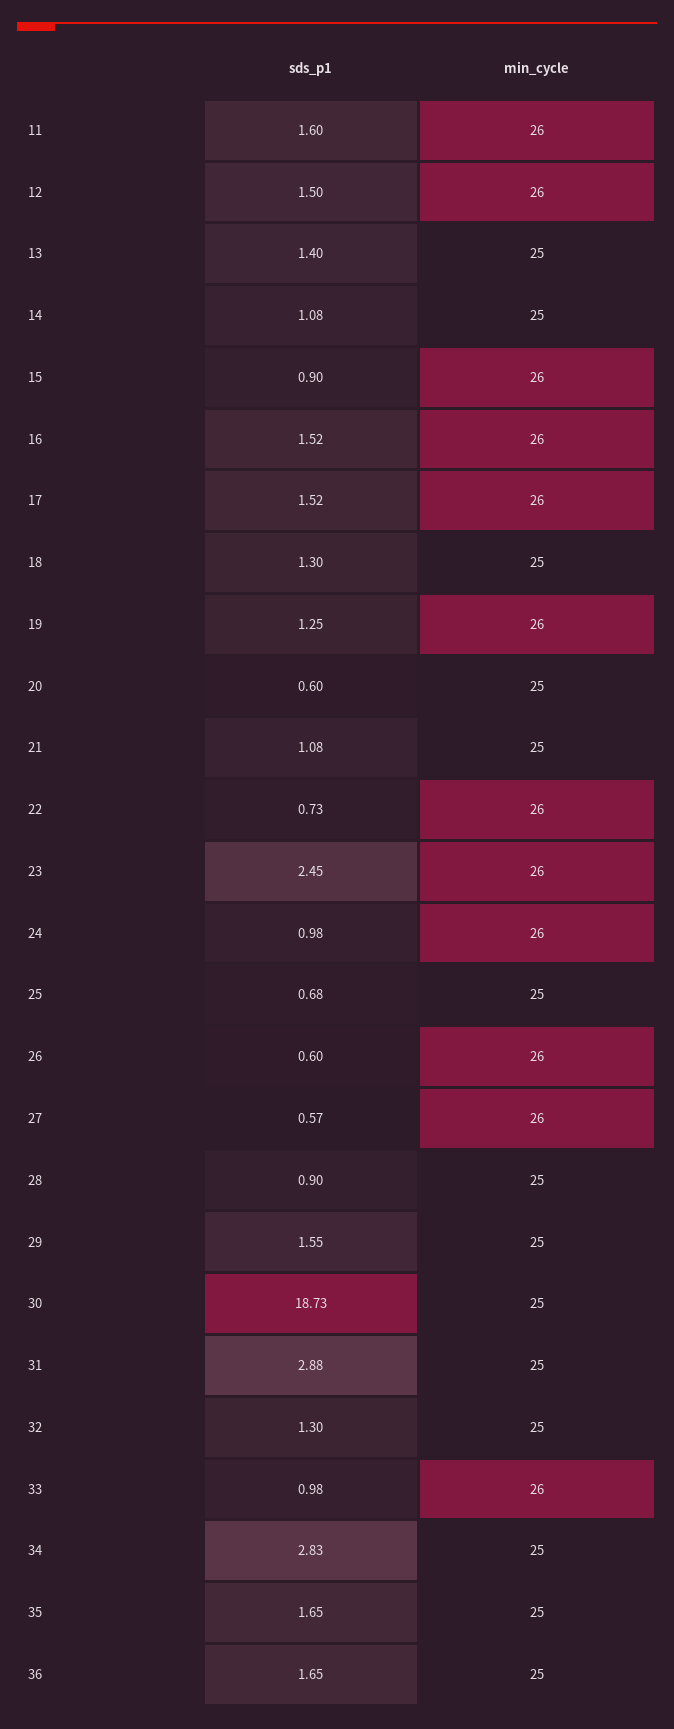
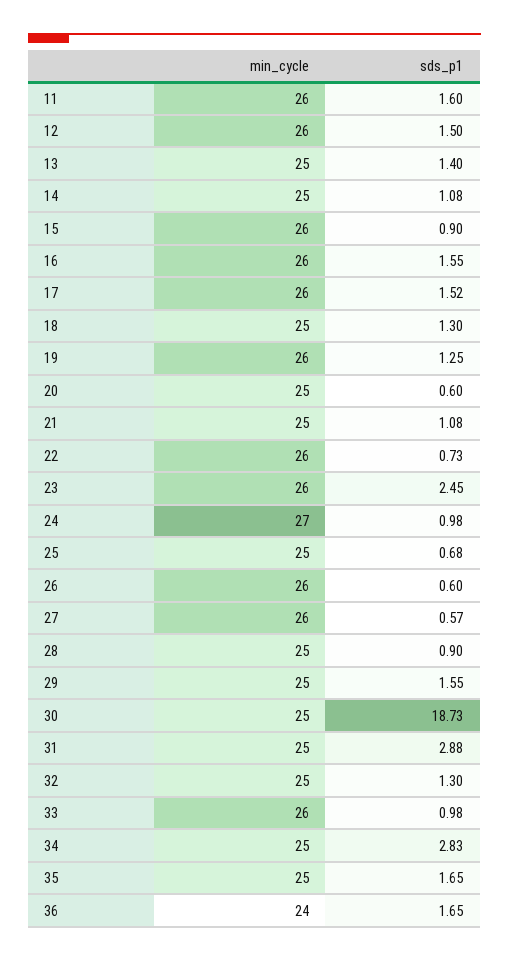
  {
    "sds_p1": {
      "11": 1.6,
      "12": 1.5,
      "13": 1.4,
      "14": 1.08,
      "15": 0.9,
-     "16": 1.52,
+     "16": 1.55,
      "17": 1.52,
      "18": 1.3,
      "19": 1.25,
      "20": 0.6,
      "21": 1.08,
      "22": 0.73,
      "23": 2.45,
      "24": 0.98,
      "25": 0.68,
      "26": 0.6,
      "27": 0.57,
      "28": 0.9,
      "29": 1.55,
      "30": 18.73,
      "31": 2.88,
      "32": 1.3,
      "33": 0.98,
      "34": 2.83,
      "35": 1.65,
      "36": 1.65
    },
    "min_cycle": {
      "11": 26,
      "12": 26,
      "13": 25,
      "14": 25,
      "15": 26,
      "16": 26,
      "17": 26,
      "18": 25,
      "19": 26,
      "20": 25,
      "21": 25,
      "22": 26,
      "23": 26,
-     "24": 26,
+     "24": 27,
      "25": 25,
      "26": 26,
      "27": 26,
      "28": 25,
      "29": 25,
      "30": 25,
      "31": 25,
      "32": 25,
      "33": 26,
      "34": 25,
      "35": 25,
-     "36": 25
+     "36": 24
    }
  }

